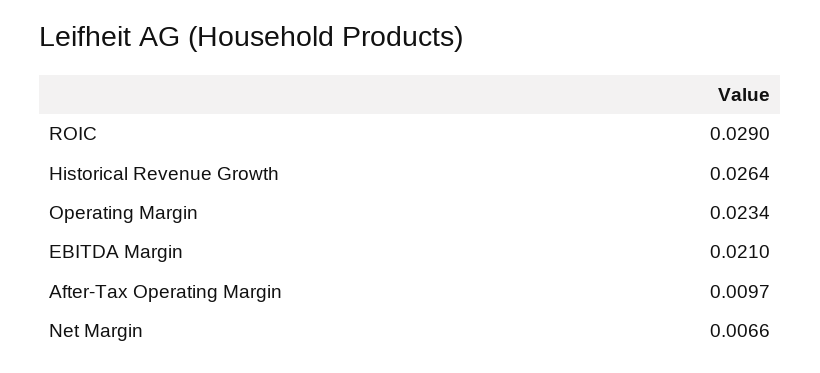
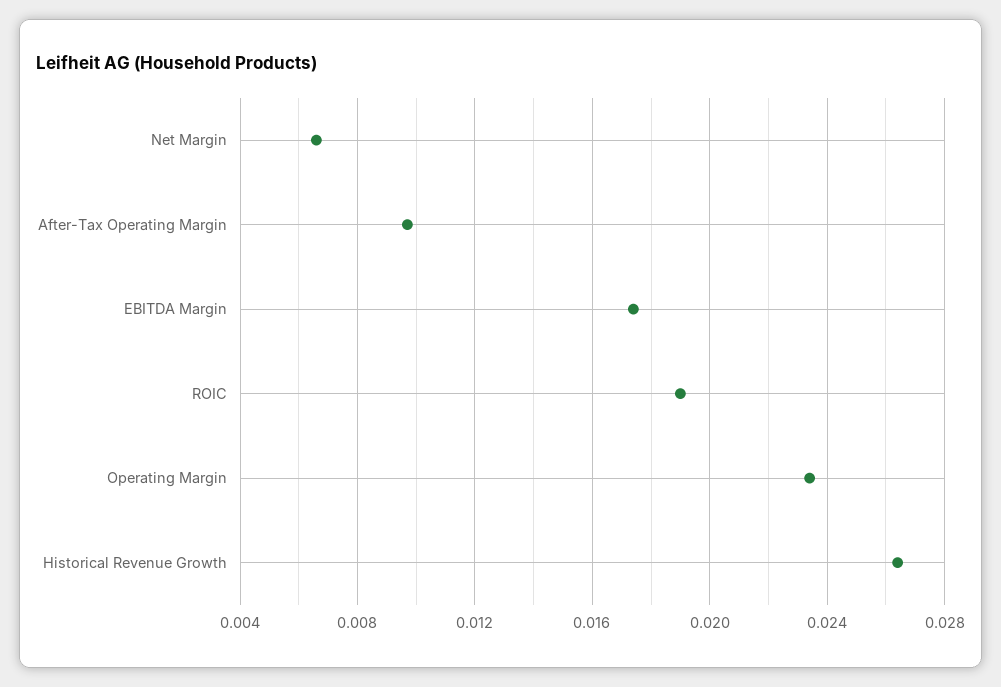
  {
-   "ROIC": 0.029,
+   "ROIC": 0.019,
    "Historical Revenue Growth": 0.0264,
    "Operating Margin": 0.0234,
-   "EBITDA Margin": 0.021,
+   "EBITDA Margin": 0.0175,
    "After-Tax Operating Margin": 0.0097,
    "Net Margin": 0.0066
  }

